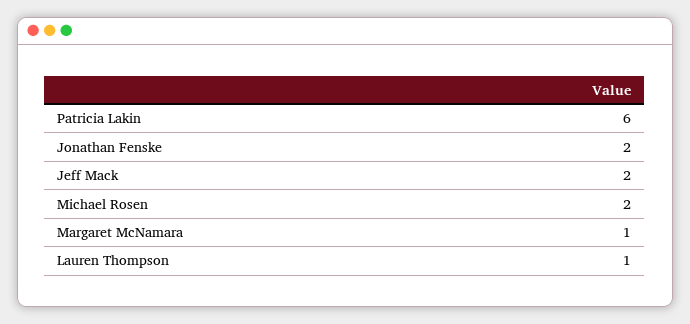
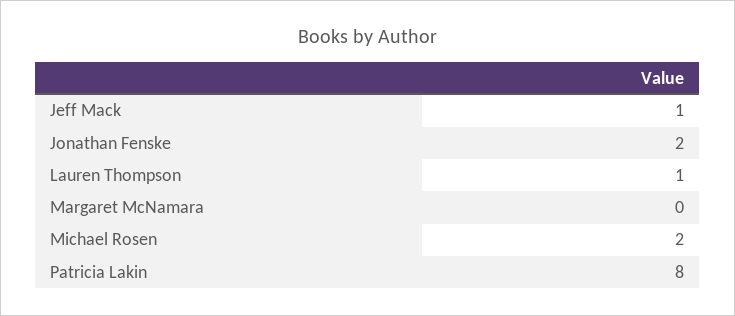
  {
-   "Patricia Lakin": 6,
+   "Patricia Lakin": 8,
    "Jonathan Fenske": 2,
-   "Jeff Mack": 2,
+   "Jeff Mack": 1,
    "Michael Rosen": 2,
-   "Margaret McNamara": 1,
+   "Margaret McNamara": 0,
    "Lauren Thompson": 1
  }

